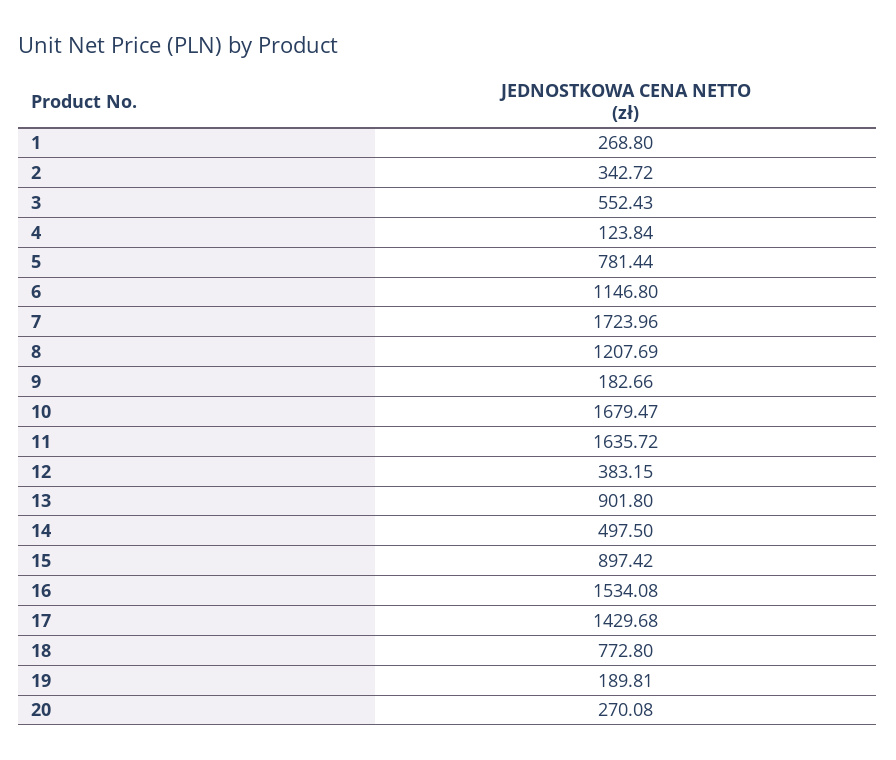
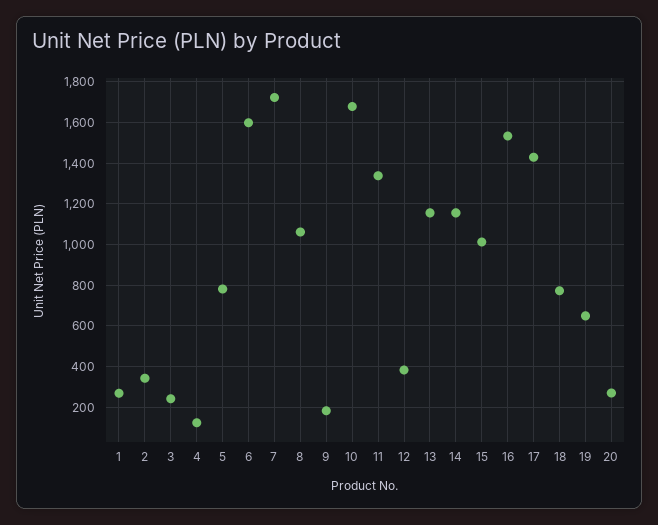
  {
    "1": 268.8,
    "2": 342.72,
-   "3": 552.43,
+   "3": 250,
    "4": 123.84,
    "5": 781.44,
-   "6": 1146.8,
+   "6": 1600,
    "7": 1723.96,
-   "8": 1207.69,
+   "8": 1050,
    "9": 182.66,
    "10": 1679.47,
-   "11": 1635.72,
+   "11": 1350,
    "12": 383.15,
-   "13": 901.8,
+   "13": 1150,
-   "14": 497.5,
+   "14": 1150,
-   "15": 897.42,
+   "15": 1000,
    "16": 1534.08,
    "17": 1429.68,
    "18": 772.8,
-   "19": 189.81,
+   "19": 650,
    "20": 270.08
  }

